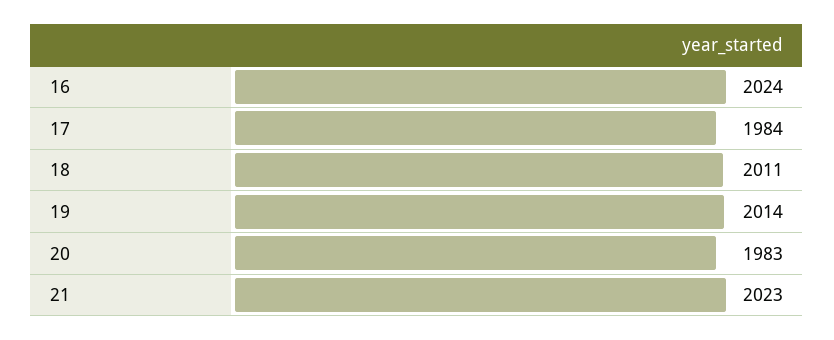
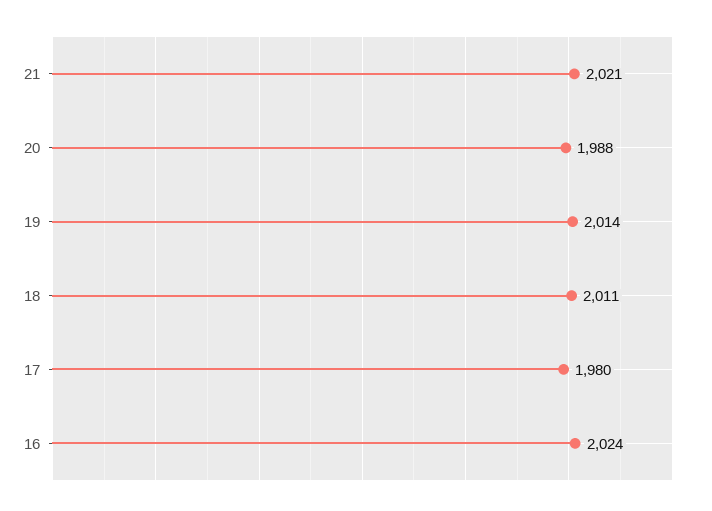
  {
    "16": 2024,
-   "17": 1984,
+   "17": 1980,
    "18": 2011,
    "19": 2014,
-   "20": 1983,
+   "20": 1988,
-   "21": 2023
+   "21": 2021
  }

